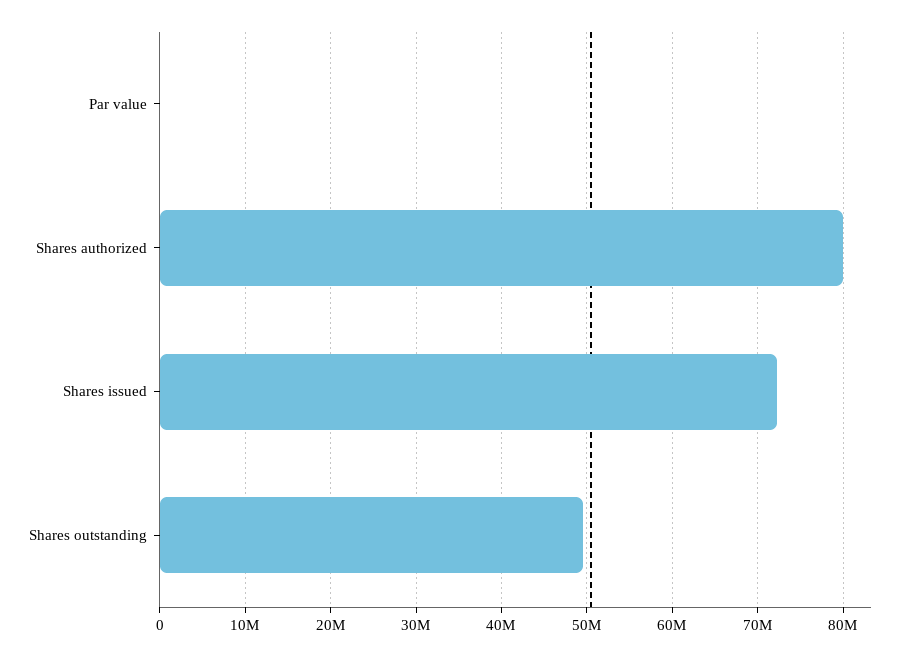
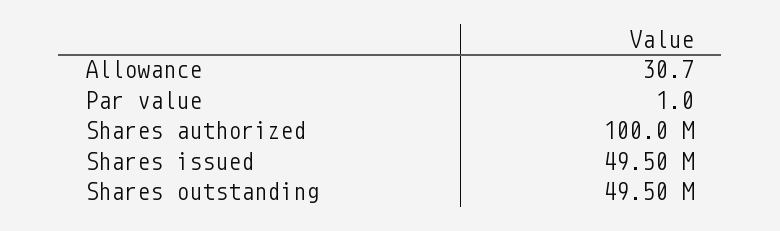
  {
    "Par value": 1,
-   "Shares authorized": 80000000,
+   "Shares authorized": 100000000,
-   "Shares issued": 72000000,
+   "Shares issued": 49500000,
-   "Shares outstanding": 49500000
+   "Shares outstanding": 49500000,
+   "Allowance": 30.7
  }

